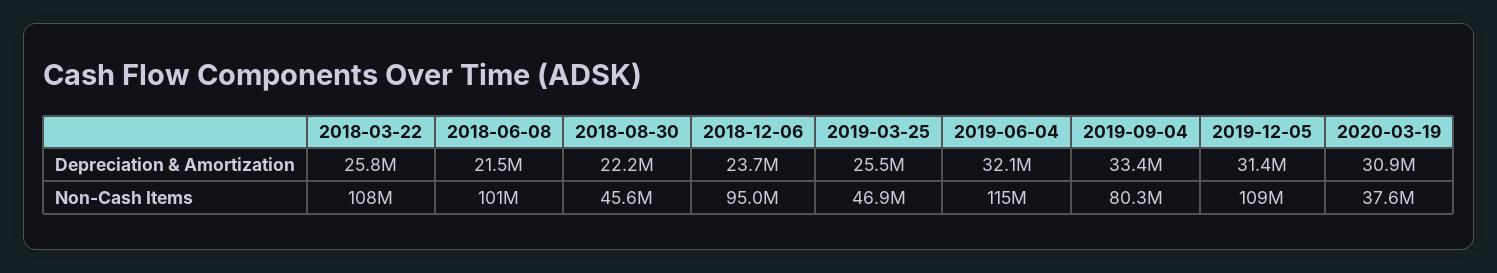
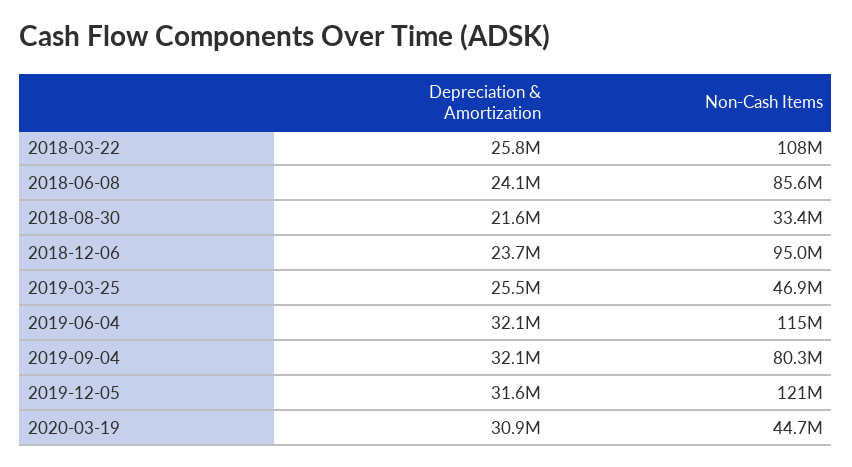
  {
    "2018-03-22": {
      "Depreciation & Amortization": 25800000,
      "Non-Cash Items": 108000000
    },
    "2018-06-08": {
-     "Depreciation & Amortization": 21500000,
+     "Depreciation & Amortization": 24100000,
-     "Non-Cash Items": 101000000
+     "Non-Cash Items": 85600000
    },
    "2018-08-30": {
-     "Depreciation & Amortization": 22200000,
+     "Depreciation & Amortization": 21600000,
-     "Non-Cash Items": 45600000
+     "Non-Cash Items": 33400000
    },
    "2018-12-06": {
      "Depreciation & Amortization": 23700000,
      "Non-Cash Items": 95000000
    },
    "2019-03-25": {
      "Depreciation & Amortization": 25500000,
      "Non-Cash Items": 46900000
    },
    "2019-06-04": {
      "Depreciation & Amortization": 32100000,
      "Non-Cash Items": 115000000
    },
    "2019-09-04": {
-     "Depreciation & Amortization": 33400000,
+     "Depreciation & Amortization": 32100000,
      "Non-Cash Items": 80300000
    },
    "2019-12-05": {
-     "Depreciation & Amortization": 31400000,
+     "Depreciation & Amortization": 31600000,
-     "Non-Cash Items": 109000000
+     "Non-Cash Items": 121000000
    },
    "2020-03-19": {
      "Depreciation & Amortization": 30900000,
-     "Non-Cash Items": 37600000
+     "Non-Cash Items": 44700000
    }
  }

